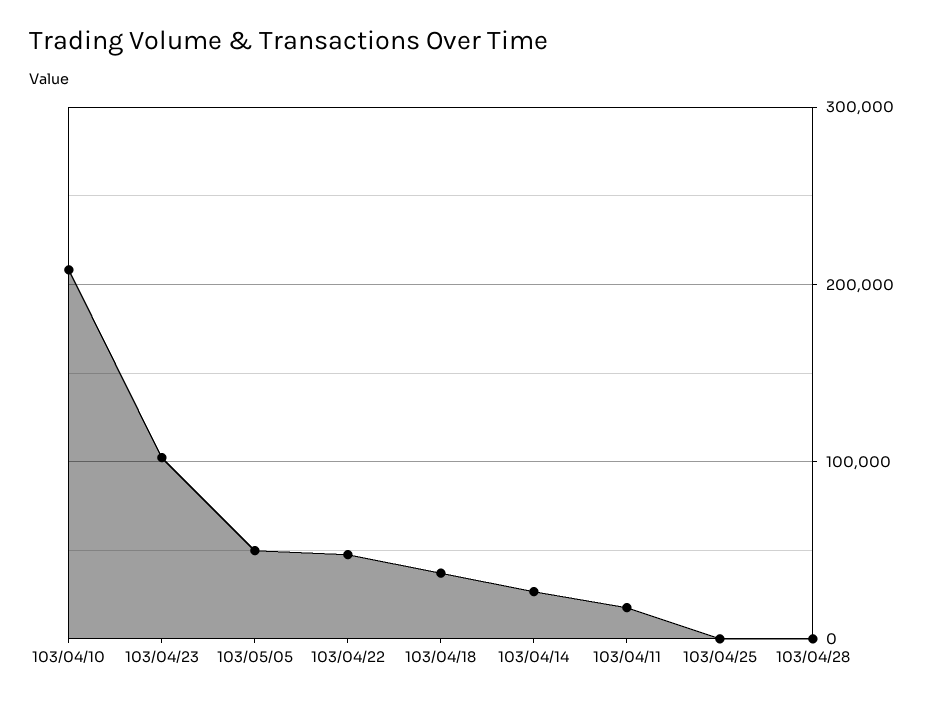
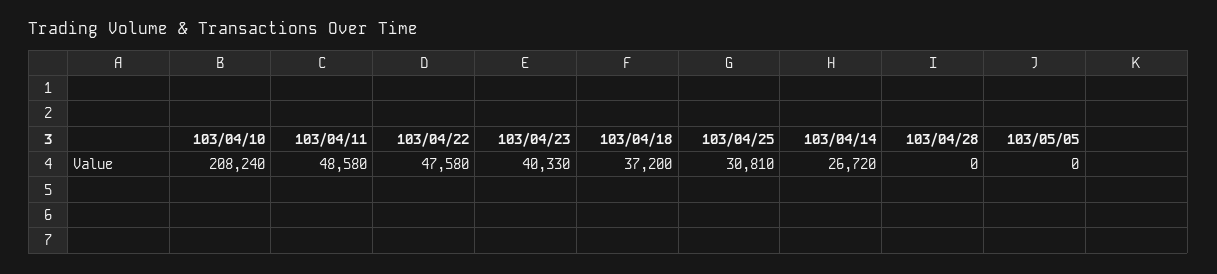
  {
    "103/04/10": 208240,
-   "103/04/23": 100000,
+   "103/04/23": 40330,
-   "103/05/05": 50000,
+   "103/05/05": 0,
    "103/04/22": 47580,
    "103/04/18": 37200,
    "103/04/14": 26720,
-   "103/04/11": 20000,
+   "103/04/11": 48580,
-   "103/04/25": 0,
+   "103/04/25": 30810,
    "103/04/28": 0
  }

